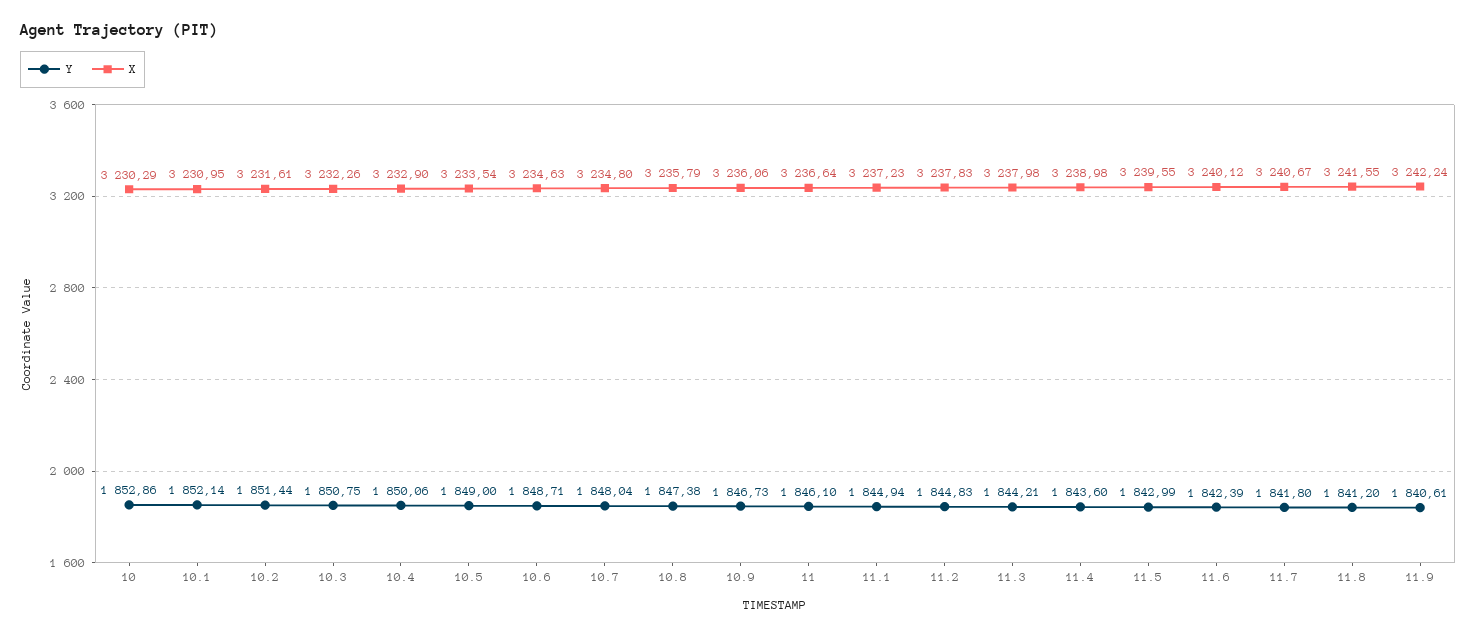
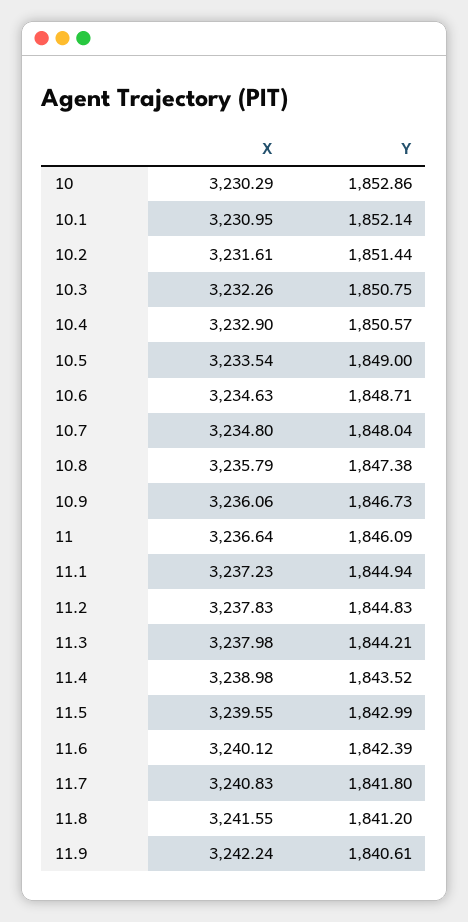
  {
    "Y": {
      "10": 1852.86,
      "10.1": 1852.14,
      "10.2": 1851.44,
      "10.3": 1850.75,
-     "10.4": 1850.06,
+     "10.4": 1850.57,
      "10.5": 1849,
      "10.6": 1848.71,
      "10.7": 1848.04,
      "10.8": 1847.38,
      "10.9": 1846.73,
-     "11": 1846.1,
+     "11": 1846.09,
      "11.1": 1844.94,
      "11.2": 1844.83,
      "11.3": 1844.21,
-     "11.4": 1843.6,
+     "11.4": 1843.52,
      "11.5": 1842.99,
      "11.6": 1842.39,
      "11.7": 1841.8,
      "11.8": 1841.2,
      "11.9": 1840.61
    },
    "X": {
      "10": 3230.29,
      "10.1": 3230.95,
      "10.2": 3231.61,
      "10.3": 3232.26,
      "10.4": 3232.9,
      "10.5": 3233.54,
      "10.6": 3234.63,
      "10.7": 3234.8,
      "10.8": 3235.79,
      "10.9": 3236.06,
      "11": 3236.64,
      "11.1": 3237.23,
      "11.2": 3237.83,
      "11.3": 3237.98,
      "11.4": 3238.98,
      "11.5": 3239.55,
      "11.6": 3240.12,
-     "11.7": 3240.67,
+     "11.7": 3240.83,
      "11.8": 3241.55,
      "11.9": 3242.24
    }
  }

